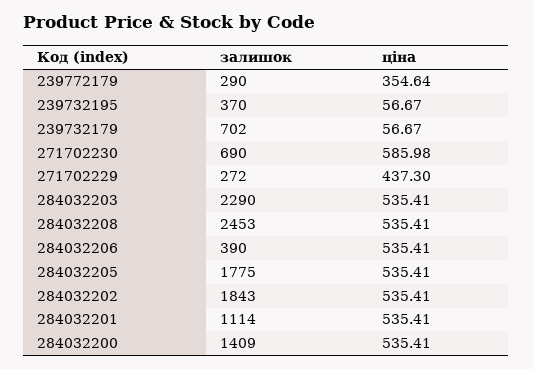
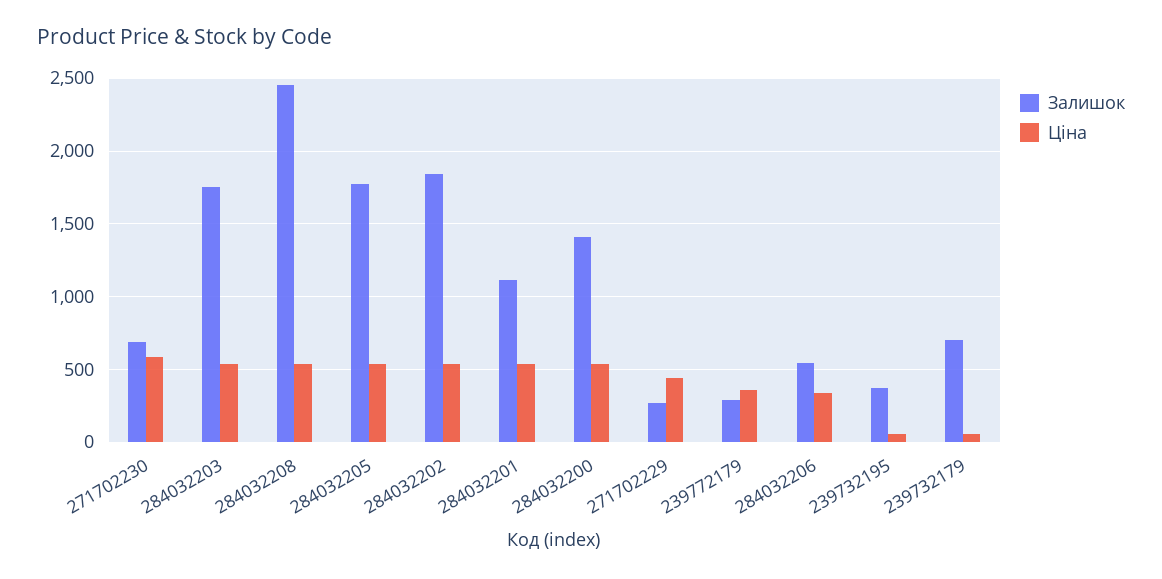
  {
    "залишок": {
      "239772179": 290,
      "239732195": 370,
      "239732179": 702,
      "271702230": 690,
      "271702229": 272,
-     "284032203": 2290,
+     "284032203": 1750,
      "284032208": 2453,
-     "284032206": 390,
+     "284032206": 550,
      "284032205": 1775,
      "284032202": 1843,
      "284032201": 1114,
      "284032200": 1409
    },
    "ціна": {
      "239772179": 354.64,
      "239732195": 56.67,
      "239732179": 56.67,
      "271702230": 585.98,
      "271702229": 437.3,
      "284032203": 535.41,
      "284032208": 535.41,
-     "284032206": 535.41,
+     "284032206": 350,
      "284032205": 535.41,
      "284032202": 535.41,
      "284032201": 535.41,
      "284032200": 535.41
    }
  }

